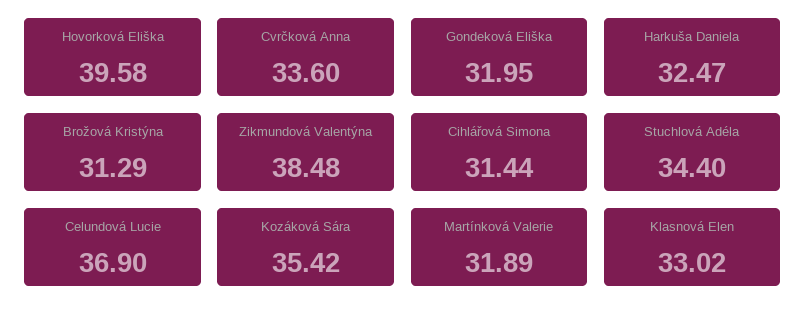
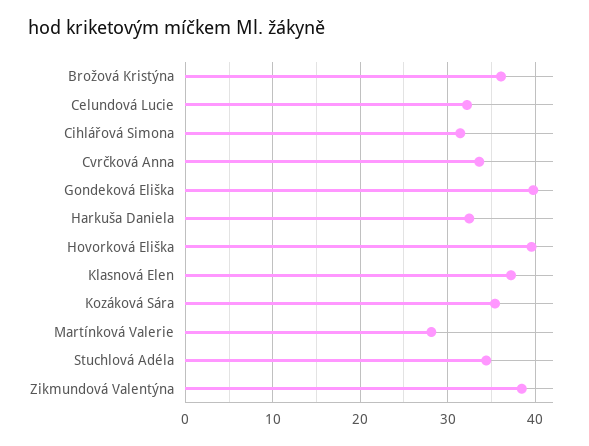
  {
    "Hovorková Eliška": 39.58,
    "Cvrčková Anna": 33.6,
-   "Gondeková Eliška": 31.95,
+   "Gondeková Eliška": 40,
    "Harkuša Daniela": 32.47,
-   "Brožová Kristýna": 31.29,
+   "Brožová Kristýna": 36,
    "Zikmundová Valentýna": 38.48,
    "Cihlářová Simona": 31.44,
    "Stuchlová Adéla": 34.4,
-   "Celundová Lucie": 36.9,
+   "Celundová Lucie": 32,
    "Kozáková Sára": 35.42,
-   "Martínková Valerie": 31.89,
+   "Martínková Valerie": 28,
-   "Klasnová Elen": 33.02
+   "Klasnová Elen": 37
  }

